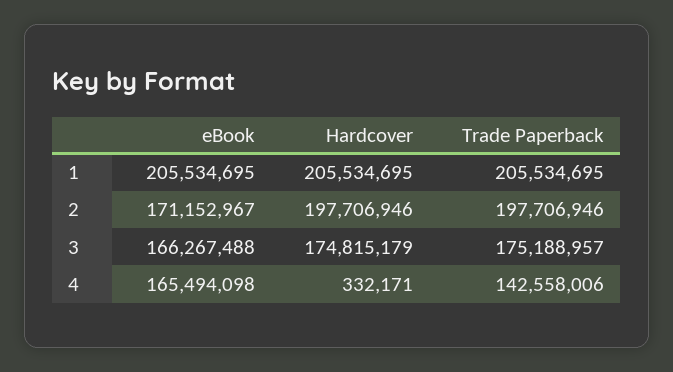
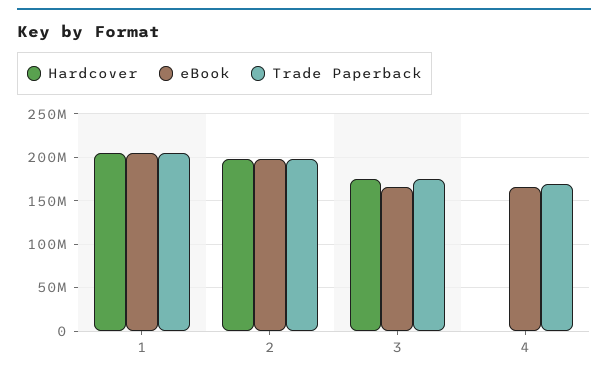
  {
    "eBook": {
      "1": 205534695,
-     "2": 171152967,
+     "2": 200000000,
      "3": 166267488,
      "4": 165494098
    },
    "Hardcover": {
      "1": 205534695,
      "2": 197706946,
      "3": 174815179,
      "4": 332171
    },
    "Trade Paperback": {
      "1": 205534695,
      "2": 197706946,
      "3": 175188957,
-     "4": 142558006
+     "4": 170000000
    }
  }

